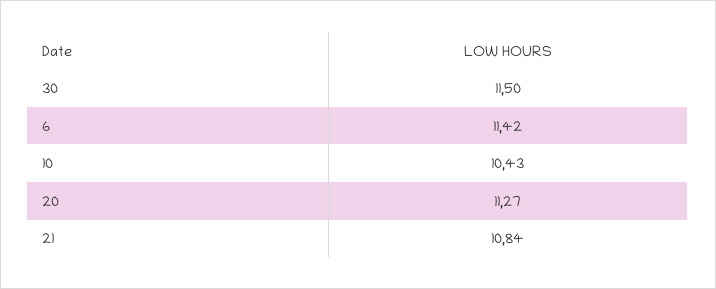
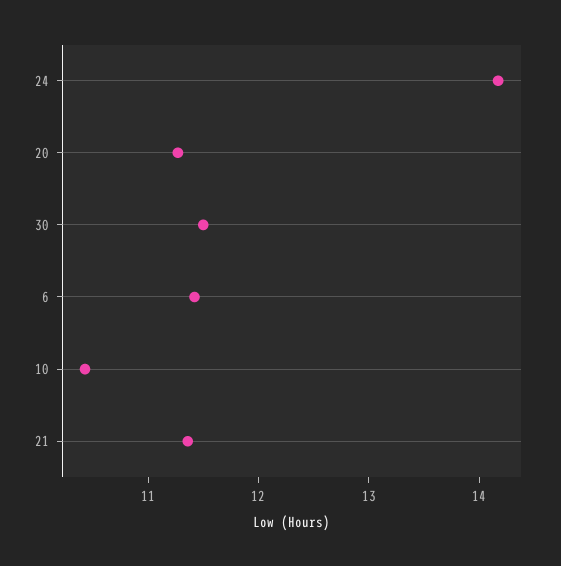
  {
    "30": 11.5,
    "6": 11.42,
    "10": 10.43,
    "20": 11.27,
-   "21": 10.84
+   "21": 11.4,
+   "24": 14.2
  }

